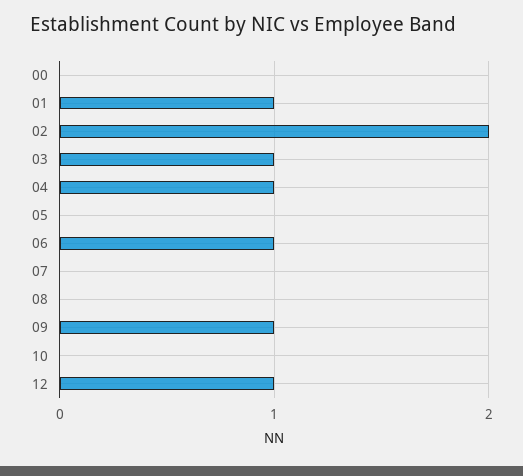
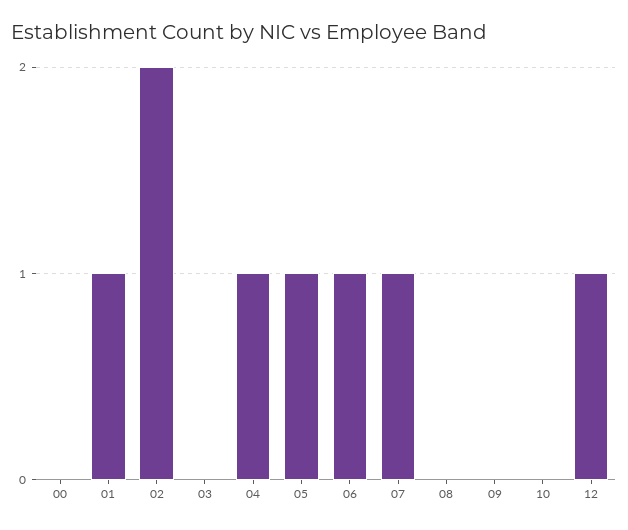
  {
    "00": 0,
    "01": 1,
    "02": 2,
-   "03": 1,
+   "03": 0,
    "04": 1,
-   "05": 0,
+   "05": 1,
    "06": 1,
-   "07": 0,
+   "07": 1,
    "08": 0,
-   "09": 1,
+   "09": 0,
    "10": 0,
    "12": 1
  }

